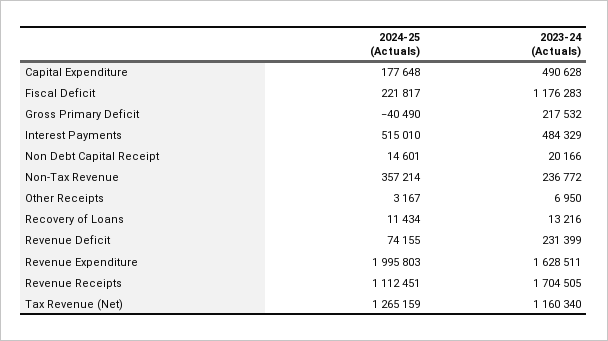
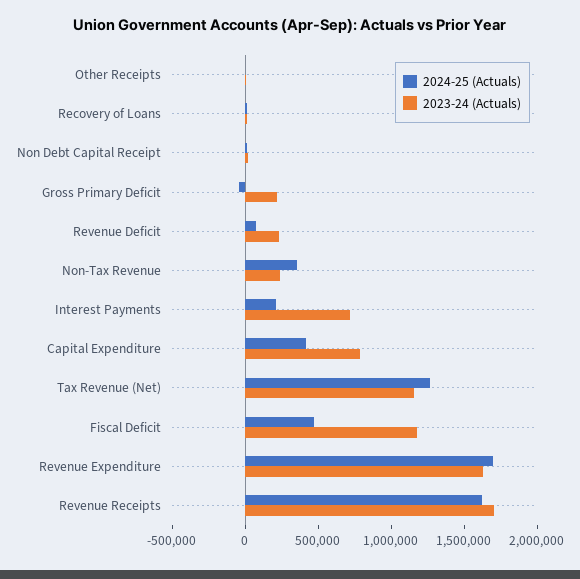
  {
    "2024-25 (Actuals)": {
-     "Capital Expenditure": 177648,
+     "Capital Expenditure": 400000,
-     "Fiscal Deficit": 221817,
+     "Fiscal Deficit": 500000,
      "Gross Primary Deficit": -40490,
-     "Interest Payments": 515010,
+     "Interest Payments": 200000,
      "Non Debt Capital Receipt": 14601,
      "Non-Tax Revenue": 357214,
      "Other Receipts": 3167,
      "Recovery of Loans": 11434,
      "Revenue Deficit": 74155,
-     "Revenue Expenditure": 1995803,
+     "Revenue Expenditure": 1700000,
-     "Revenue Receipts": 1112451,
+     "Revenue Receipts": 1600000,
      "Tax Revenue (Net)": 1265159
    },
    "2023-24 (Actuals)": {
-     "Capital Expenditure": 490628,
+     "Capital Expenditure": 800000,
      "Fiscal Deficit": 1176283,
      "Gross Primary Deficit": 217532,
-     "Interest Payments": 484329,
+     "Interest Payments": 700000,
      "Non Debt Capital Receipt": 20166,
      "Non-Tax Revenue": 236772,
      "Other Receipts": 6950,
      "Recovery of Loans": 13216,
      "Revenue Deficit": 231399,
      "Revenue Expenditure": 1628511,
      "Revenue Receipts": 1704505,
      "Tax Revenue (Net)": 1160340
    }
  }

